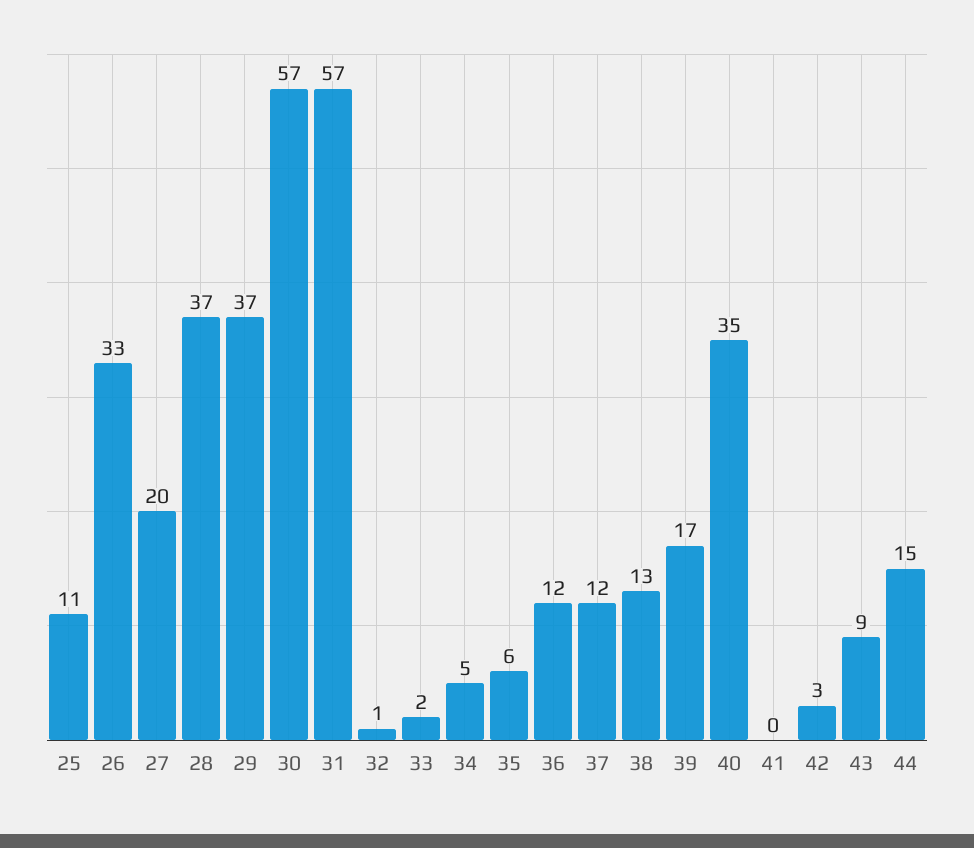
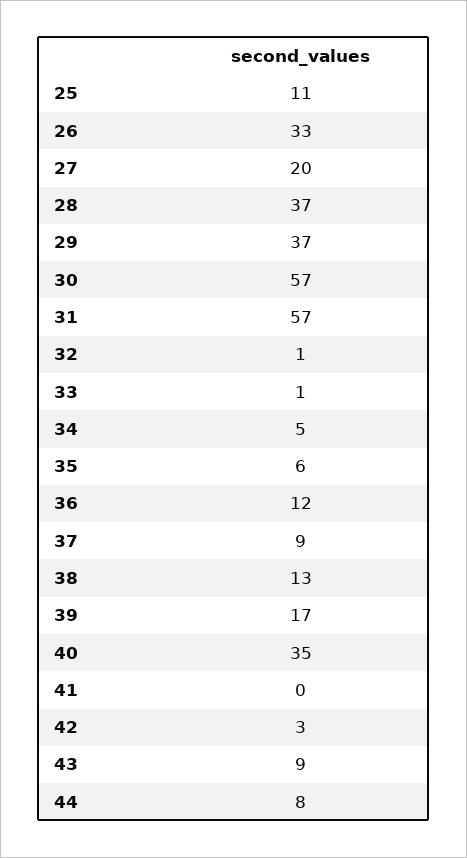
  {
    "25": 11,
    "26": 33,
    "27": 20,
    "28": 37,
    "29": 37,
    "30": 57,
    "31": 57,
    "32": 1,
-   "33": 2,
+   "33": 1,
    "34": 5,
    "35": 6,
    "36": 12,
-   "37": 12,
+   "37": 9,
    "38": 13,
    "39": 17,
    "40": 35,
    "41": 0,
    "42": 3,
    "43": 9,
-   "44": 15
+   "44": 8
  }

